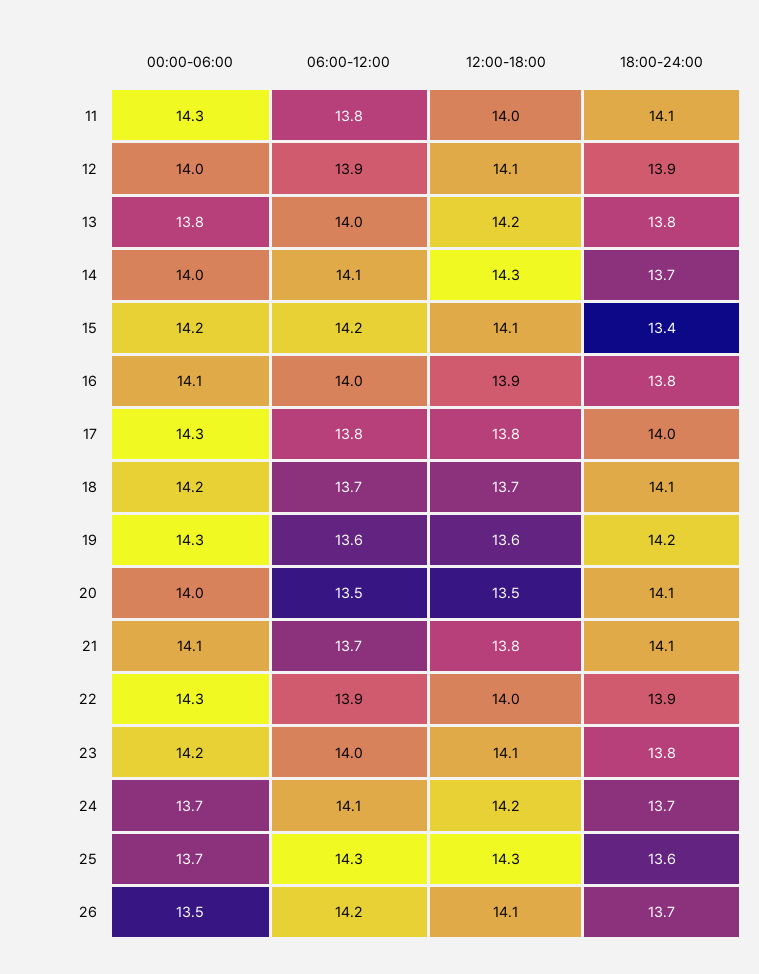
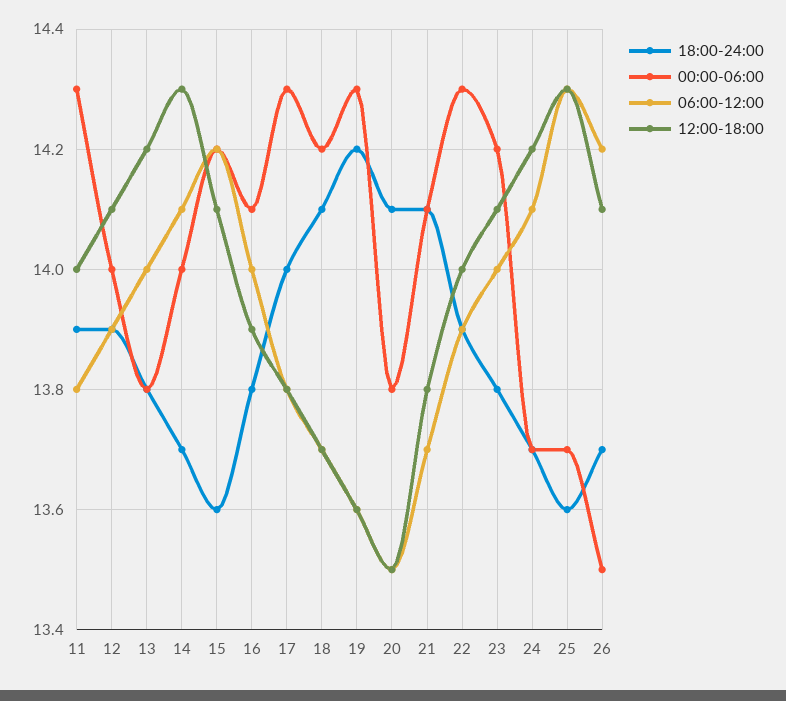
  {
    "00:00-06:00": {
      "11": 14.3,
      "12": 14,
      "13": 13.8,
      "14": 14,
      "15": 14.2,
      "16": 14.1,
      "17": 14.3,
      "18": 14.2,
      "19": 14.3,
-     "20": 14,
+     "20": 13.8,
      "21": 14.1,
      "22": 14.3,
      "23": 14.2,
      "24": 13.7,
      "25": 13.7,
      "26": 13.5
    },
    "06:00-12:00": {
      "11": 13.8,
      "12": 13.9,
      "13": 14,
      "14": 14.1,
      "15": 14.2,
      "16": 14,
      "17": 13.8,
      "18": 13.7,
      "19": 13.6,
      "20": 13.5,
      "21": 13.7,
      "22": 13.9,
      "23": 14,
      "24": 14.1,
      "25": 14.3,
      "26": 14.2
    },
    "12:00-18:00": {
      "11": 14,
      "12": 14.1,
      "13": 14.2,
      "14": 14.3,
      "15": 14.1,
      "16": 13.9,
      "17": 13.8,
      "18": 13.7,
      "19": 13.6,
      "20": 13.5,
      "21": 13.8,
      "22": 14,
      "23": 14.1,
      "24": 14.2,
      "25": 14.3,
      "26": 14.1
    },
    "18:00-24:00": {
-     "11": 14.1,
+     "11": 13.9,
      "12": 13.9,
      "13": 13.8,
      "14": 13.7,
-     "15": 13.4,
+     "15": 13.6,
      "16": 13.8,
      "17": 14,
      "18": 14.1,
      "19": 14.2,
      "20": 14.1,
      "21": 14.1,
      "22": 13.9,
      "23": 13.8,
      "24": 13.7,
      "25": 13.6,
      "26": 13.7
    }
  }

